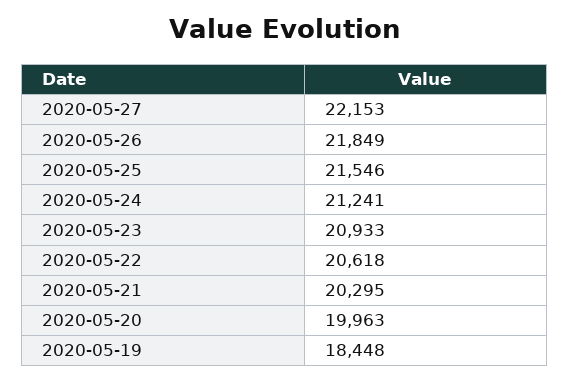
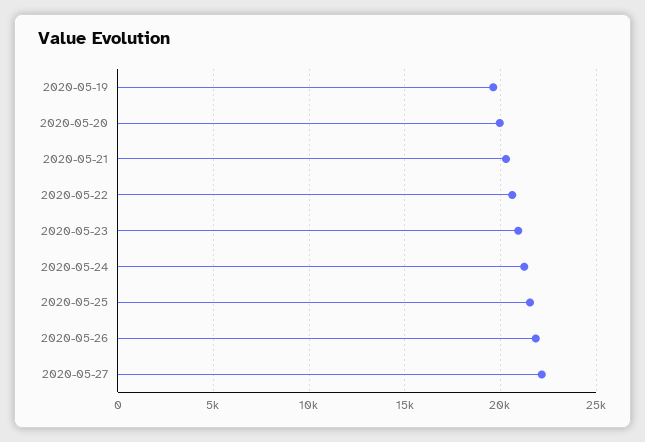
  {
    "2020-05-27": 22153,
    "2020-05-26": 21849,
    "2020-05-25": 21546,
    "2020-05-24": 21241,
    "2020-05-23": 20933,
    "2020-05-22": 20618,
    "2020-05-21": 20295,
    "2020-05-20": 19963,
-   "2020-05-19": 18448
+   "2020-05-19": 19500
  }

